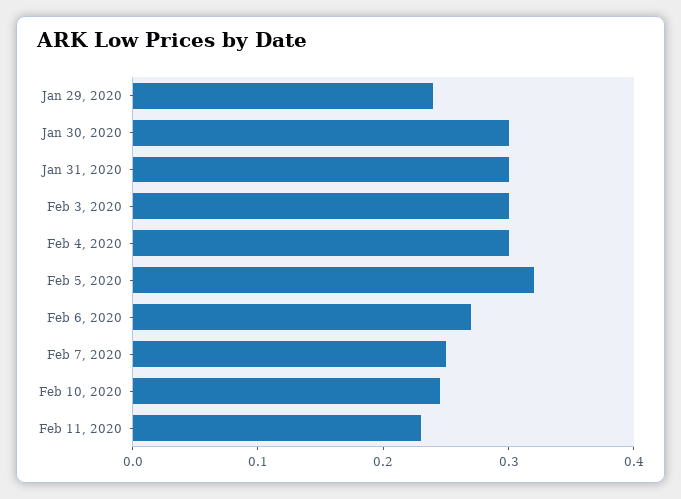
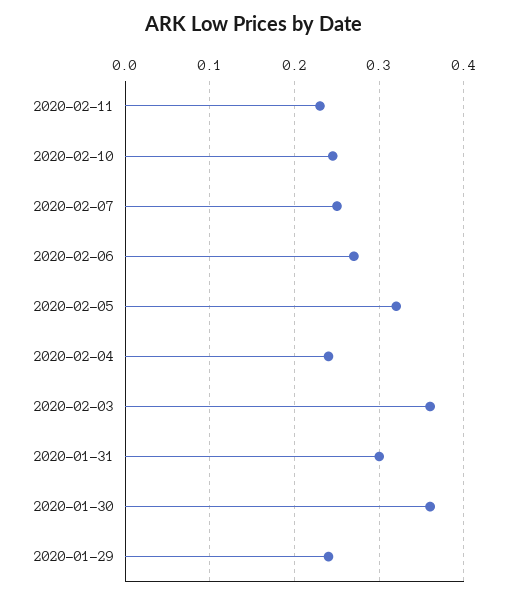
  {
    "Jan 29, 2020": 0.24,
-   "Jan 30, 2020": 0.3,
+   "Jan 30, 2020": 0.36,
    "Jan 31, 2020": 0.3,
-   "Feb 3, 2020": 0.3,
+   "Feb 3, 2020": 0.36,
-   "Feb 4, 2020": 0.3,
+   "Feb 4, 2020": 0.24,
    "Feb 5, 2020": 0.32,
    "Feb 6, 2020": 0.27,
    "Feb 7, 2020": 0.25,
    "Feb 10, 2020": 0.25,
    "Feb 11, 2020": 0.23
  }

